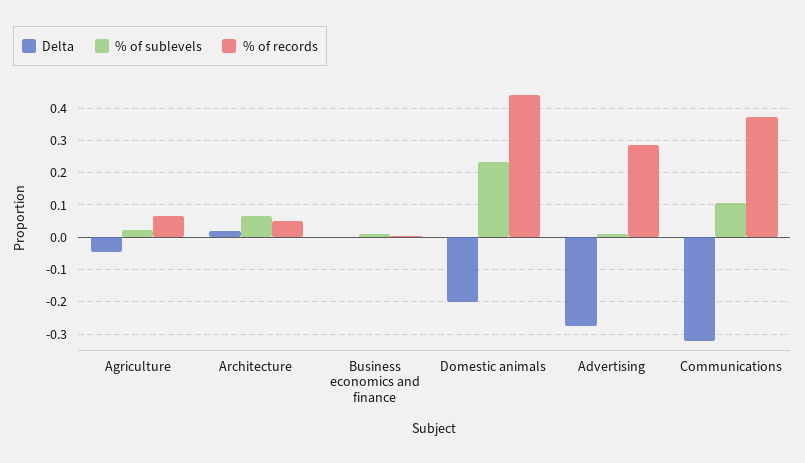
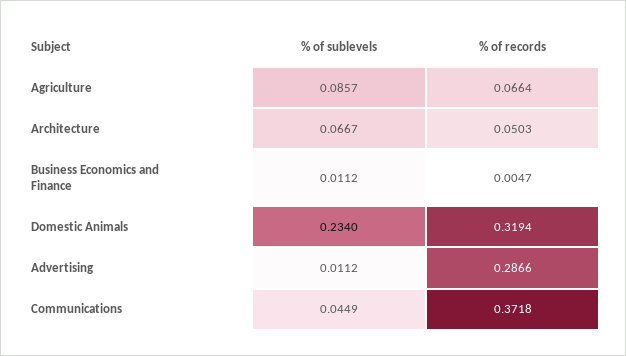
  {
-   "Delta": {
-     "Agriculture": -0.04,
-     "Architecture": 0.02,
-     "Business economics and finance": 0,
-     "Domestic animals": -0.2,
-     "Advertising": -0.28,
-     "Communications": -0.32
-   },
    "% of sublevels": {
-     "Agriculture": 0.02,
+     "Agriculture": 0.0857,
      "Architecture": 0.0667,
      "Business economics and finance": 0.0112,
      "Domestic animals": 0.234,
      "Advertising": 0.0112,
-     "Communications": 0.1
+     "Communications": 0.0449
    },
    "% of records": {
      "Agriculture": 0.0664,
      "Architecture": 0.0503,
      "Business economics and finance": 0.0047,
-     "Domestic animals": 0.44,
+     "Domestic animals": 0.3194,
      "Advertising": 0.2866,
      "Communications": 0.3718
    }
  }

